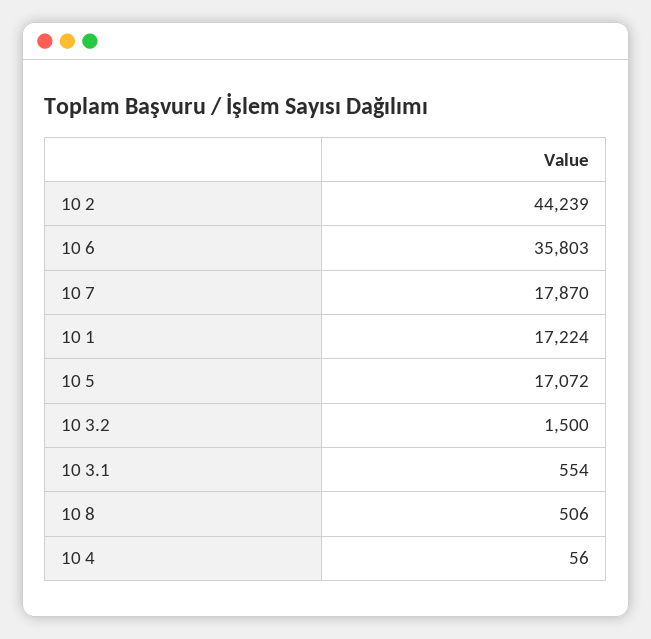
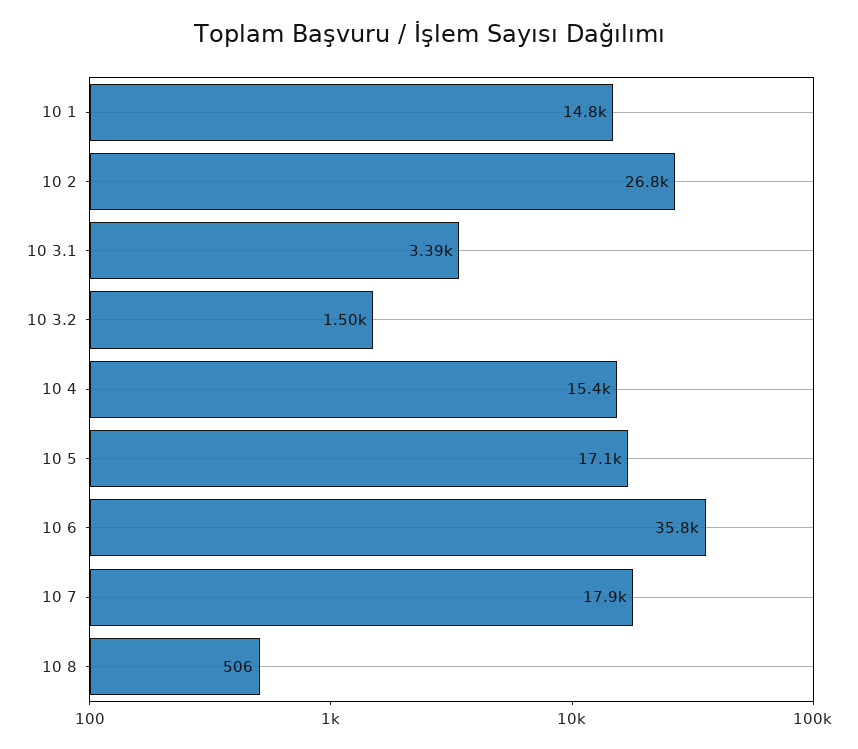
  {
-   "10 2": 44239,
+   "10 2": 26800,
    "10 6": 35803,
    "10 7": 17870,
-   "10 1": 17224,
+   "10 1": 14800,
    "10 5": 17072,
    "10 3.2": 1500,
-   "10 3.1": 554,
+   "10 3.1": 3390,
    "10 8": 506,
-   "10 4": 56
+   "10 4": 15400
  }

